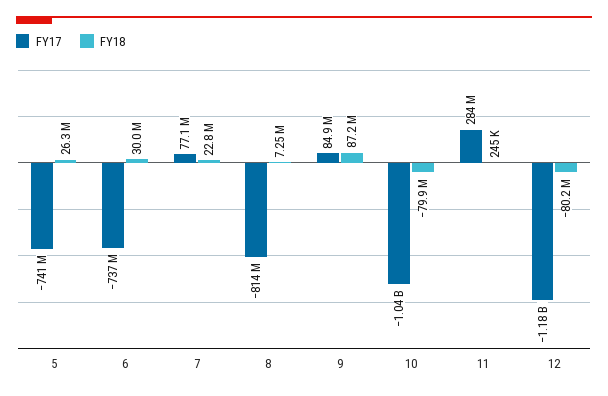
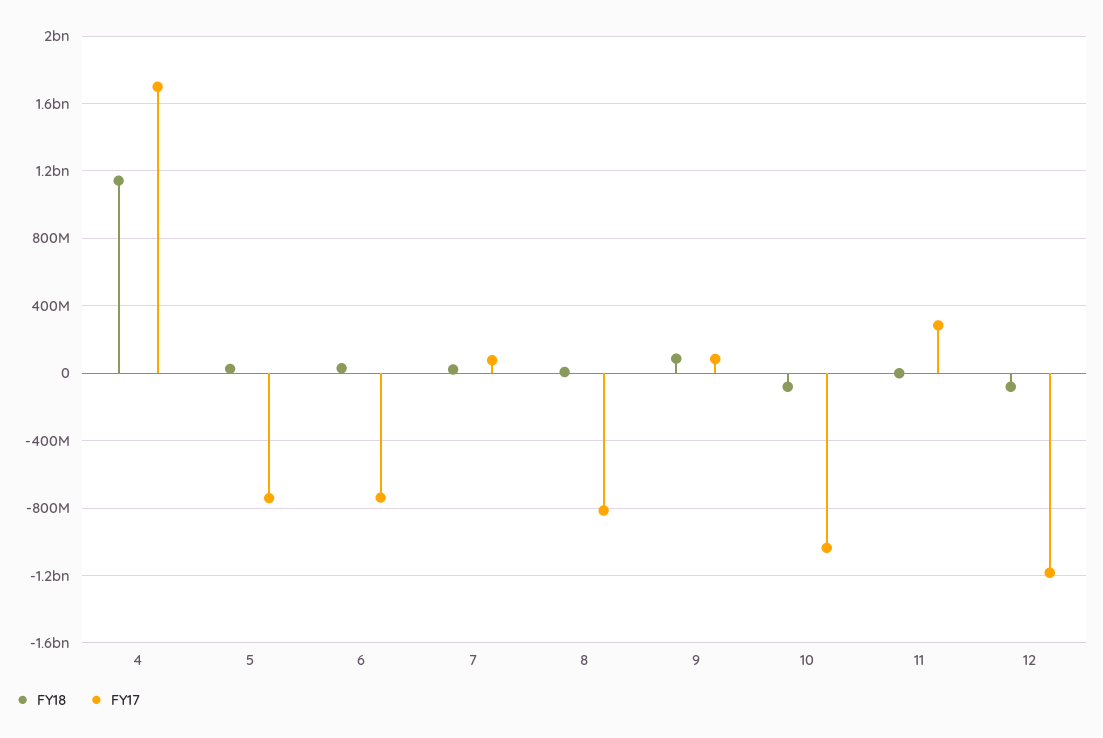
  {
    "FY17": {
      "5": -741000000,
      "6": -737000000,
      "7": 77100000,
      "8": -814000000,
      "9": 84900000,
      "10": -1040000000,
      "11": 284000000,
-     "12": -1180000000
+     "12": -1180000000,
+     "4": 1700000000
    },
    "FY18": {
      "5": 26300000,
      "6": 30000000,
      "7": 22800000,
      "8": 7250000,
      "9": 87200000,
      "10": -79900000,
      "11": 245000,
-     "12": -80200000
+     "12": -80200000,
+     "4": 1150000000
    }
  }

